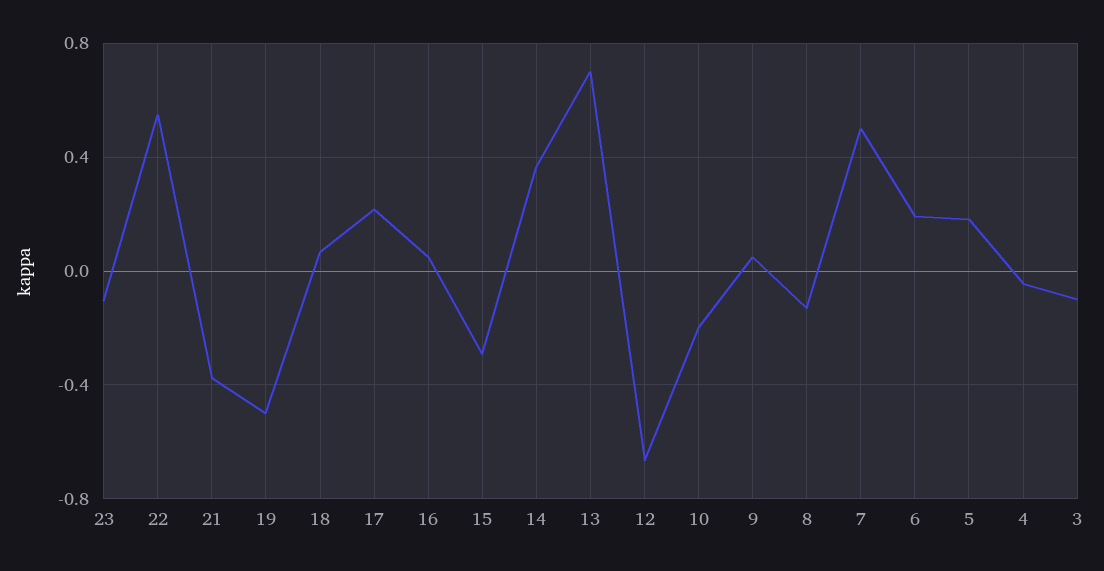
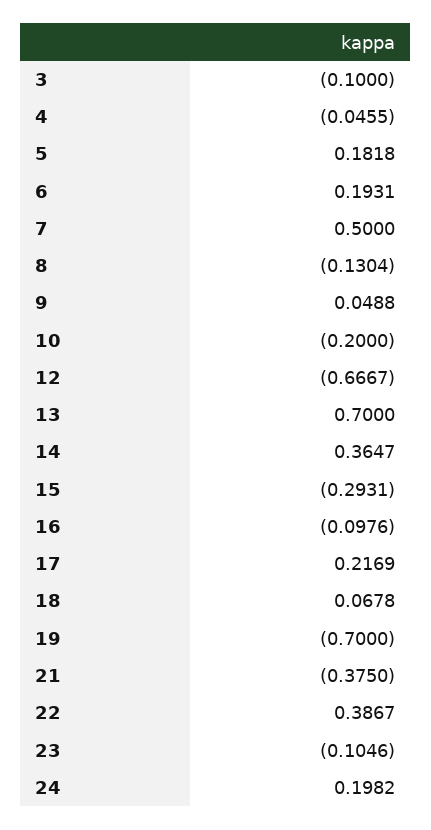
  {
    "23": -0.1046,
-   "22": 0.55,
+   "22": 0.3867,
    "21": -0.375,
-   "19": -0.5,
+   "19": -0.7,
    "18": 0.0678,
    "17": 0.2169,
-   "16": 0.05,
+   "16": -0.0976,
    "15": -0.2931,
    "14": 0.3647,
    "13": 0.7,
    "12": -0.6667,
    "10": -0.2,
    "9": 0.0488,
    "8": -0.1304,
    "7": 0.5,
    "6": 0.1931,
    "5": 0.1818,
    "4": -0.0455,
-   "3": -0.1
+   "3": -0.1,
+   "24": 0.1982
  }

